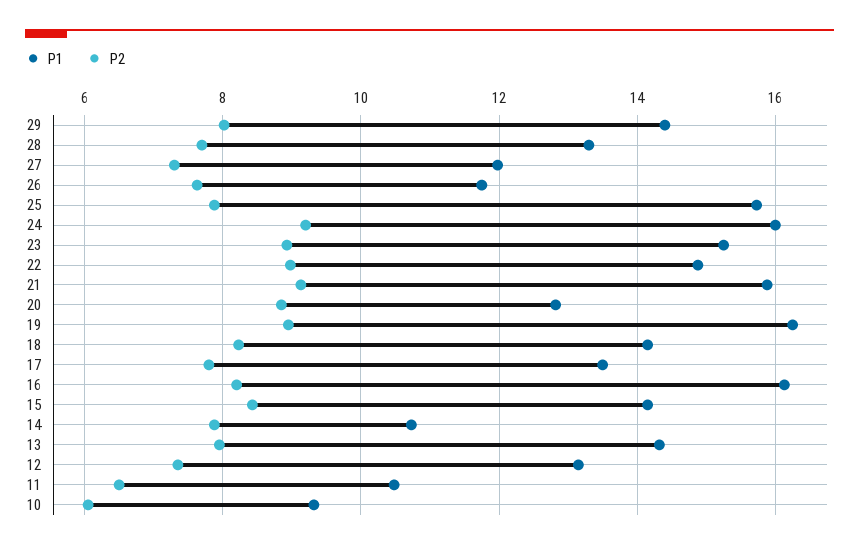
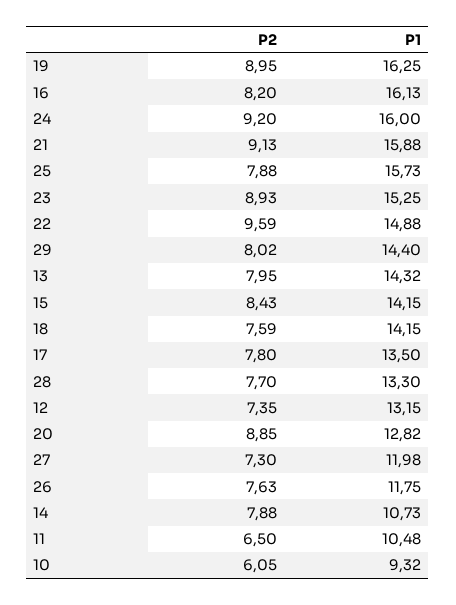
  {
    "P1": {
      "29": 14.4,
      "28": 13.3,
      "27": 11.98,
      "26": 11.75,
      "25": 15.73,
      "24": 16,
      "23": 15.25,
      "22": 14.88,
      "21": 15.88,
      "20": 12.82,
      "19": 16.25,
      "18": 14.15,
      "17": 13.5,
      "16": 16.13,
      "15": 14.15,
      "14": 10.73,
      "13": 14.32,
      "12": 13.15,
      "11": 10.48,
      "10": 9.32
    },
    "P2": {
      "29": 8.02,
      "28": 7.7,
      "27": 7.3,
      "26": 7.63,
      "25": 7.88,
      "24": 9.2,
      "23": 8.93,
-     "22": 9,
+     "22": 9.59,
      "21": 9.13,
      "20": 8.85,
      "19": 8.95,
-     "18": 8.2,
+     "18": 7.59,
      "17": 7.8,
      "16": 8.2,
      "15": 8.43,
      "14": 7.88,
      "13": 7.95,
      "12": 7.35,
      "11": 6.5,
      "10": 6.05
    }
  }

